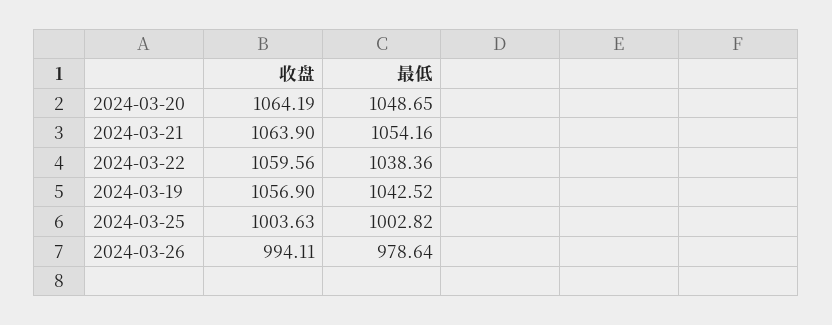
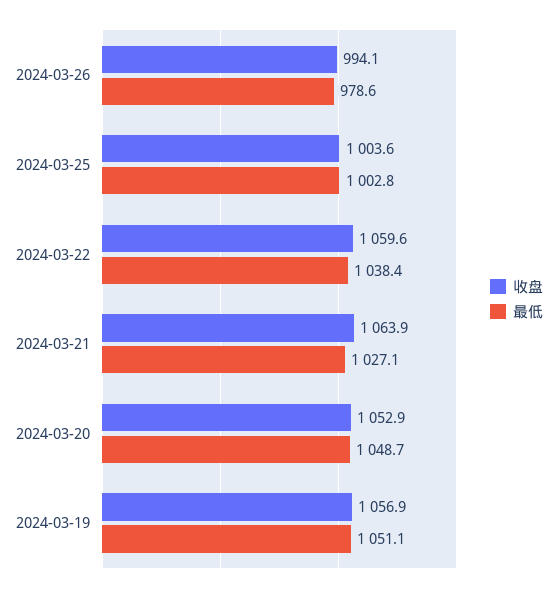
  {
    "收盘": {
-     "2024-03-20": 1064.19,
+     "2024-03-20": 1052.9,
      "2024-03-21": 1063.9,
      "2024-03-22": 1059.56,
      "2024-03-19": 1056.9,
      "2024-03-25": 1003.63,
      "2024-03-26": 994.11
    },
    "最低": {
      "2024-03-20": 1048.65,
-     "2024-03-21": 1054.16,
+     "2024-03-21": 1027.1,
      "2024-03-22": 1038.36,
-     "2024-03-19": 1042.52,
+     "2024-03-19": 1051.1,
      "2024-03-25": 1002.82,
      "2024-03-26": 978.64
    }
  }

